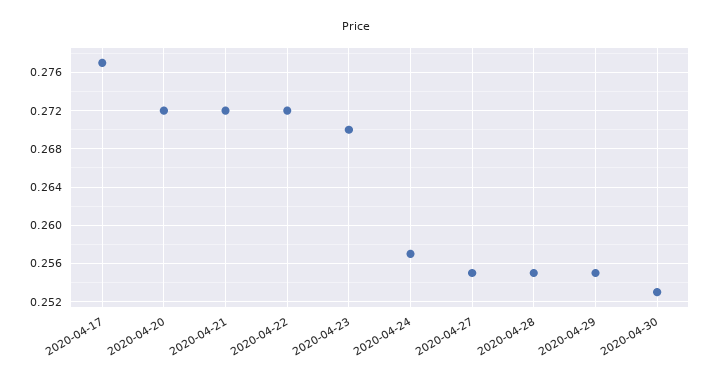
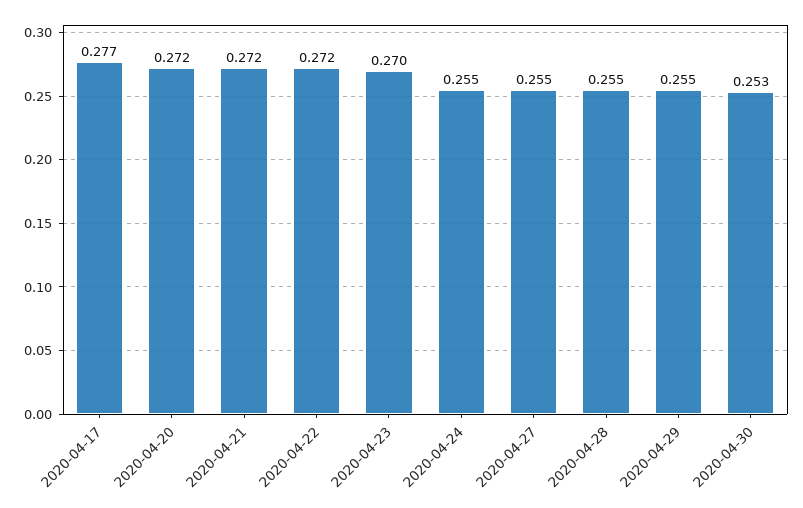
  {
    "2020-04-17": 0.277,
    "2020-04-20": 0.272,
    "2020-04-21": 0.272,
    "2020-04-22": 0.272,
    "2020-04-23": 0.27,
-   "2020-04-24": 0.257,
+   "2020-04-24": 0.255,
    "2020-04-27": 0.255,
    "2020-04-28": 0.255,
    "2020-04-29": 0.255,
    "2020-04-30": 0.253
  }

